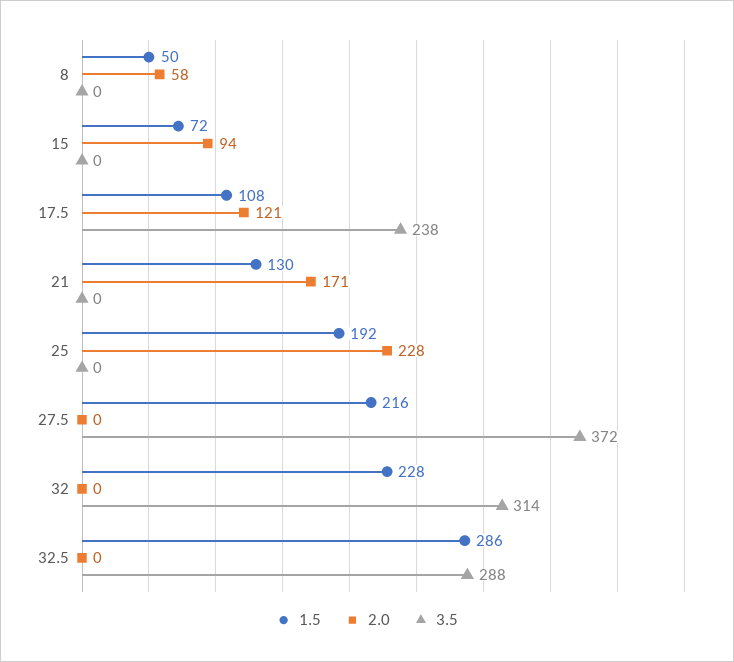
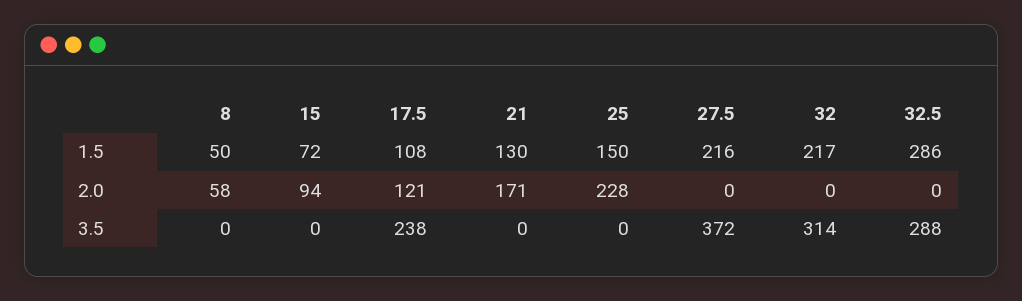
  {
    "1.5": {
      "8": 50,
      "15": 72,
      "17.5": 108,
      "21": 130,
-     "25": 192,
+     "25": 150,
      "27.5": 216,
-     "32": 228,
+     "32": 217,
      "32.5": 286
    },
    "2.0": {
      "8": 58,
      "15": 94,
      "17.5": 121,
      "21": 171,
      "25": 228,
      "27.5": 0,
      "32": 0,
      "32.5": 0
    },
    "3.5": {
      "8": 0,
      "15": 0,
      "17.5": 238,
      "21": 0,
      "25": 0,
      "27.5": 372,
      "32": 314,
      "32.5": 288
    }
  }

